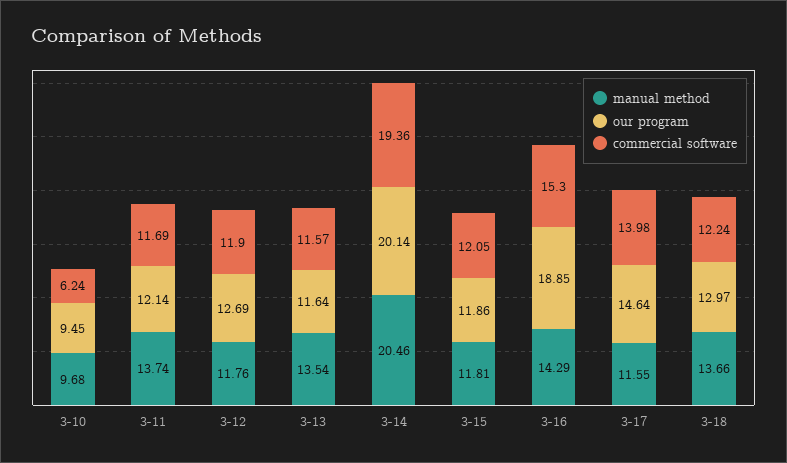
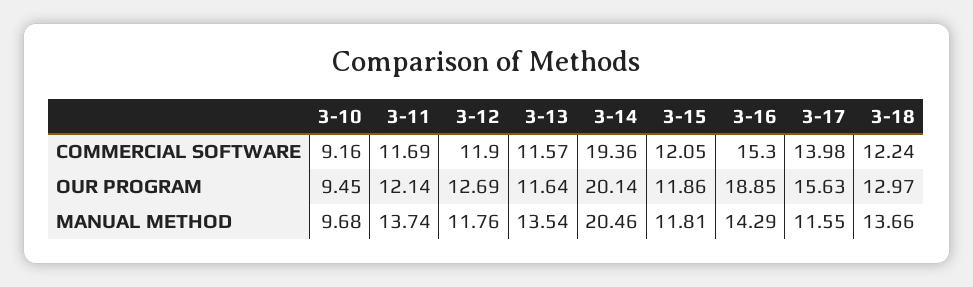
  {
    "manual method": {
      "3-10": 9.68,
      "3-11": 13.74,
      "3-12": 11.76,
      "3-13": 13.54,
      "3-14": 20.46,
      "3-15": 11.81,
      "3-16": 14.29,
      "3-17": 11.55,
      "3-18": 13.66
    },
    "our program": {
      "3-10": 9.45,
      "3-11": 12.14,
      "3-12": 12.69,
      "3-13": 11.64,
      "3-14": 20.14,
      "3-15": 11.86,
      "3-16": 18.85,
-     "3-17": 14.64,
+     "3-17": 15.63,
      "3-18": 12.97
    },
    "commercial software": {
-     "3-10": 6.24,
+     "3-10": 9.16,
      "3-11": 11.69,
      "3-12": 11.9,
      "3-13": 11.57,
      "3-14": 19.36,
      "3-15": 12.05,
      "3-16": 15.3,
      "3-17": 13.98,
      "3-18": 12.24
    }
  }

